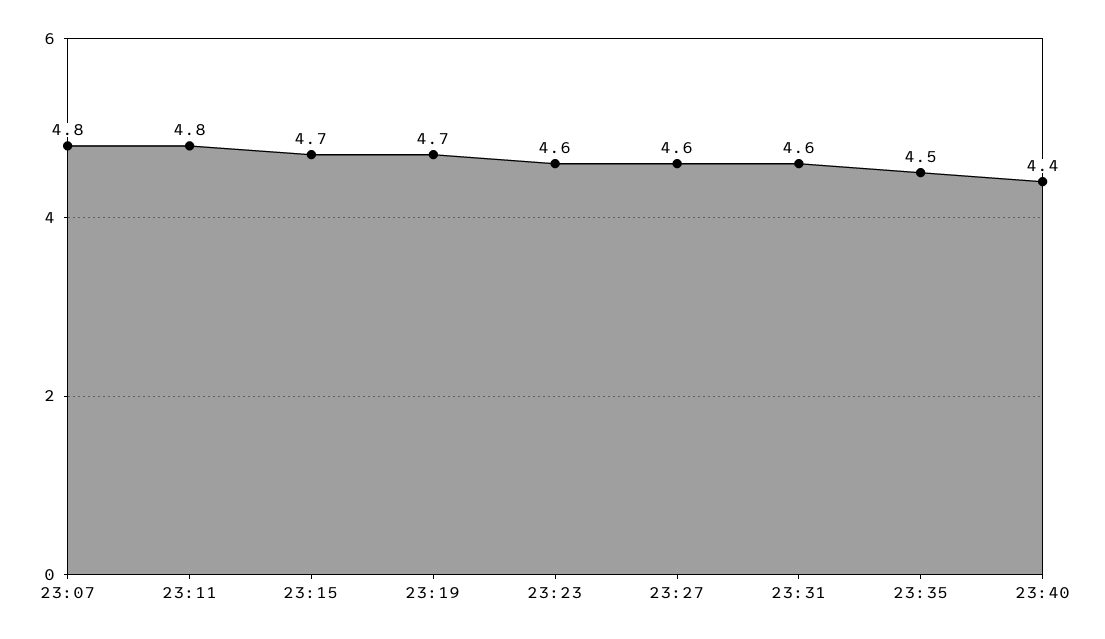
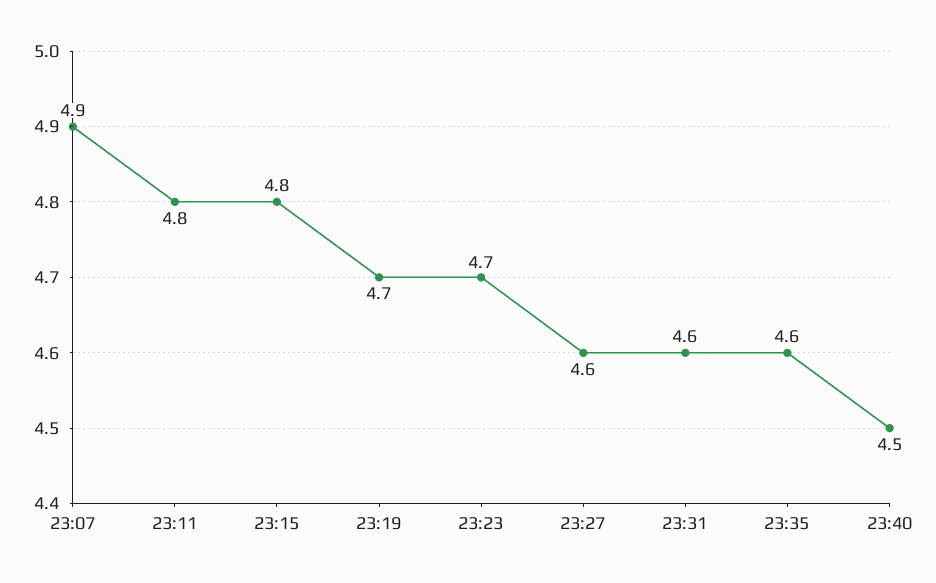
  {
-   "23:07": 4.8,
+   "23:07": 4.9,
    "23:11": 4.8,
-   "23:15": 4.7,
+   "23:15": 4.8,
    "23:19": 4.7,
-   "23:23": 4.6,
+   "23:23": 4.7,
    "23:27": 4.6,
    "23:31": 4.6,
-   "23:35": 4.5,
+   "23:35": 4.6,
-   "23:40": 4.4
+   "23:40": 4.5
  }

